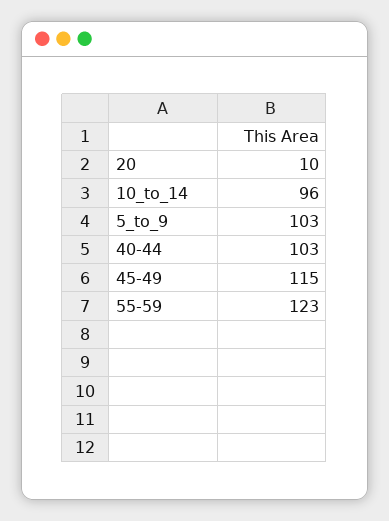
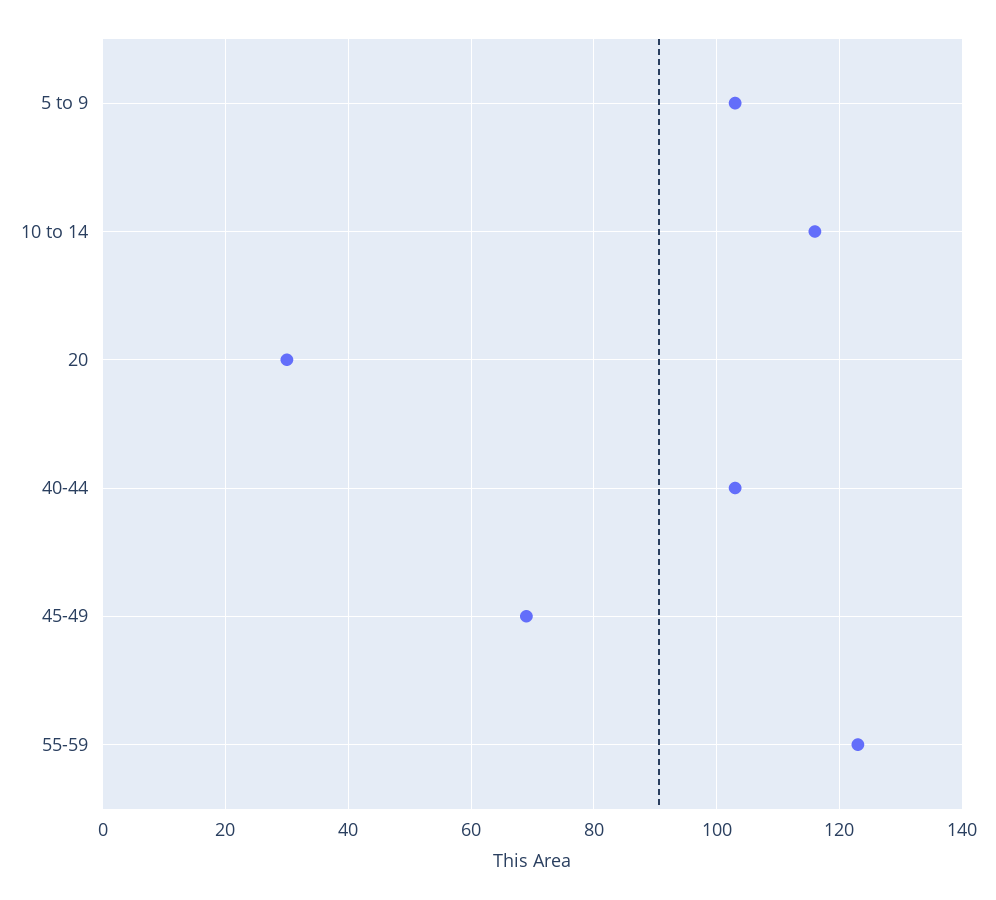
  {
-   "20": 10,
+   "20": 30,
-   "10_to_14": 96,
+   "10_to_14": 115,
    "5_to_9": 103,
    "40-44": 103,
-   "45-49": 115,
+   "45-49": 70,
    "55-59": 123
  }

